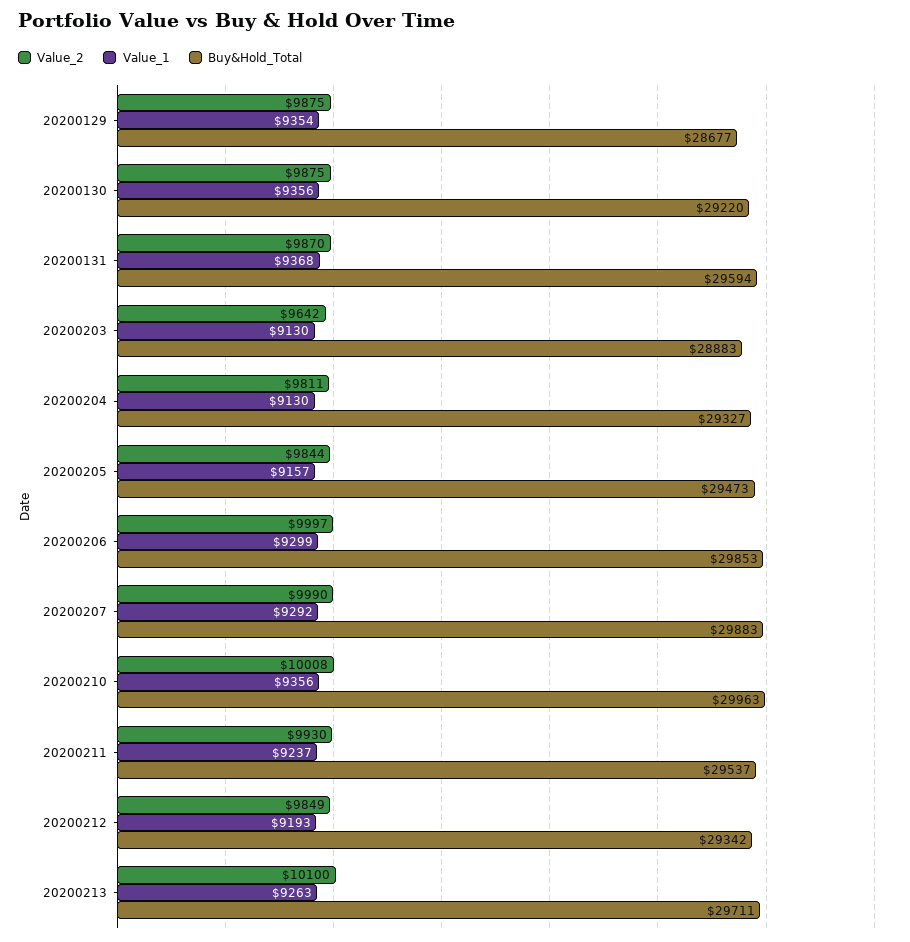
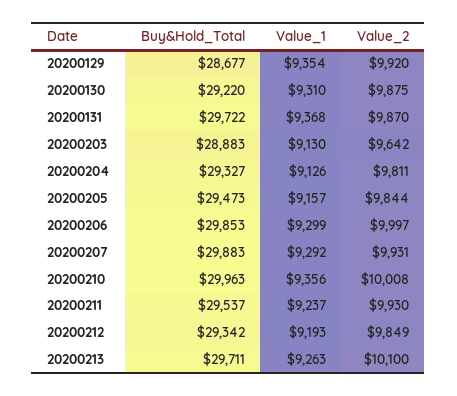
  {
    "Value_2": {
-     "20200129": 9875,
+     "20200129": 9920,
      "20200130": 9875,
      "20200131": 9870,
      "20200203": 9642,
      "20200204": 9811,
      "20200205": 9844,
      "20200206": 9997,
-     "20200207": 9990,
+     "20200207": 9931,
      "20200210": 10008,
      "20200211": 9930,
      "20200212": 9849,
      "20200213": 10100
    },
    "Value_1": {
      "20200129": 9354,
-     "20200130": 9356,
+     "20200130": 9310,
      "20200131": 9368,
      "20200203": 9130,
-     "20200204": 9130,
+     "20200204": 9126,
      "20200205": 9157,
      "20200206": 9299,
      "20200207": 9292,
      "20200210": 9356,
      "20200211": 9237,
      "20200212": 9193,
      "20200213": 9263
    },
    "Buy&Hold_Total": {
      "20200129": 28677,
      "20200130": 29220,
-     "20200131": 29594,
+     "20200131": 29722,
      "20200203": 28883,
      "20200204": 29327,
      "20200205": 29473,
      "20200206": 29853,
      "20200207": 29883,
      "20200210": 29963,
      "20200211": 29537,
      "20200212": 29342,
      "20200213": 29711
    }
  }

